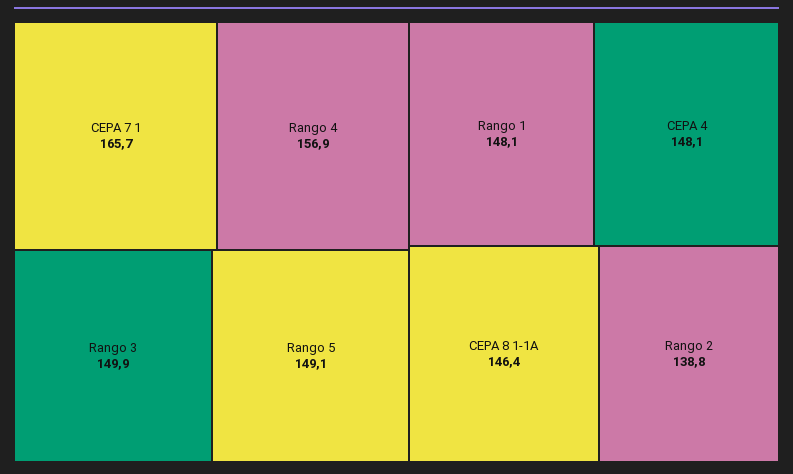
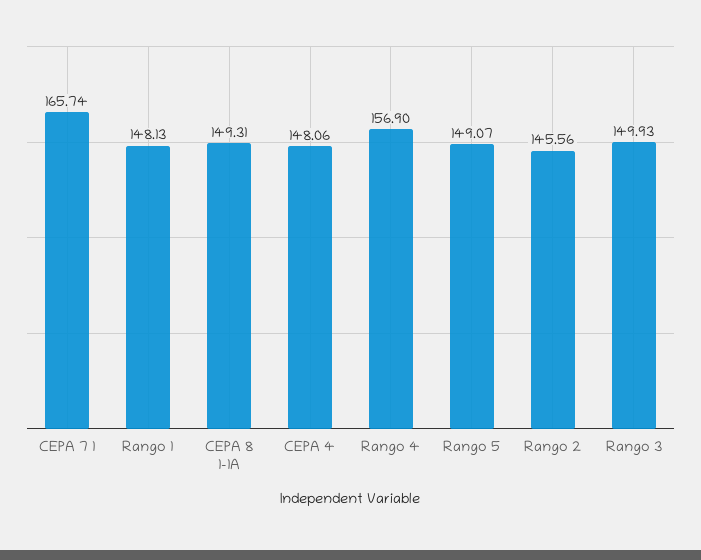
  {
    "CEPA 7 1": 165.74,
    "Rango 4": 156.9,
    "Rango 3": 149.93,
    "Rango 5": 149.07,
    "Rango 1": 148.13,
    "CEPA 4": 148.06,
-   "CEPA 8 1-1A": 146.4,
+   "CEPA 8 1-1A": 149.31,
-   "Rango 2": 138.8
+   "Rango 2": 145.56
  }

